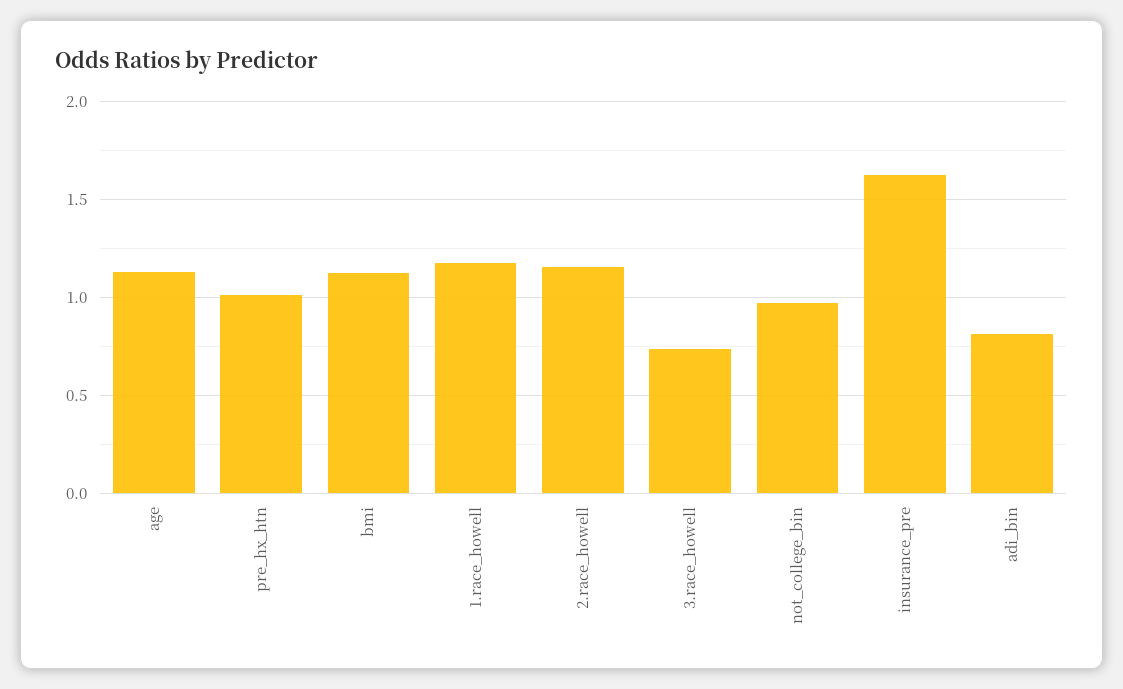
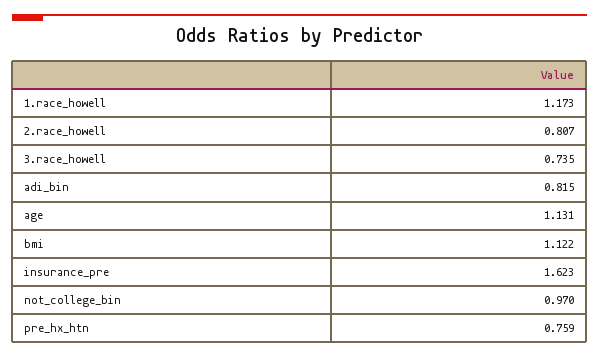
  {
    "age": 1.131,
-   "pre_hx_htn": 1,
+   "pre_hx_htn": 0.759,
    "bmi": 1.122,
    "1.race_howell": 1.173,
-   "2.race_howell": 1.15,
+   "2.race_howell": 0.807,
    "3.race_howell": 0.735,
    "not_college_bin": 0.97,
    "insurance_pre": 1.623,
    "adi_bin": 0.815
  }

